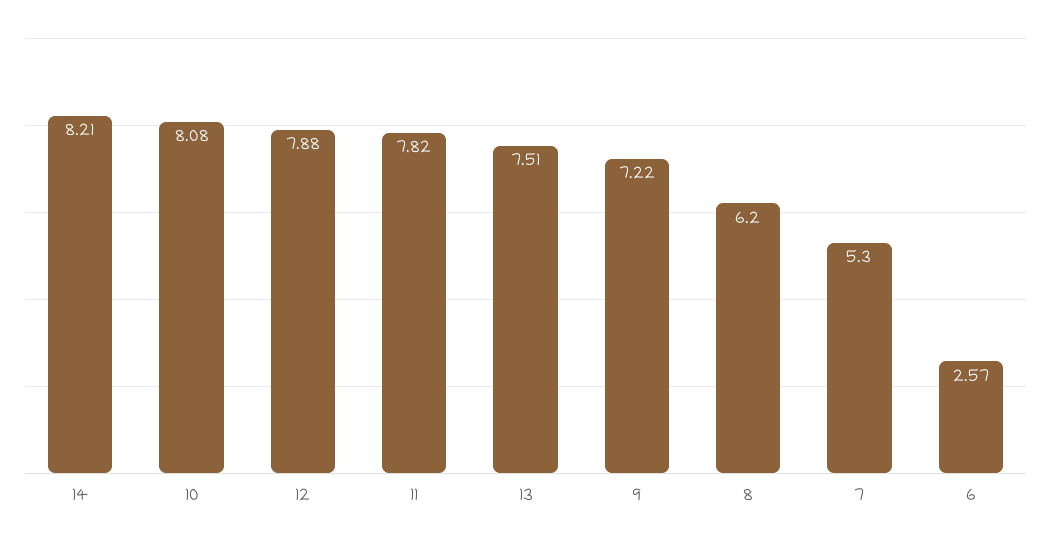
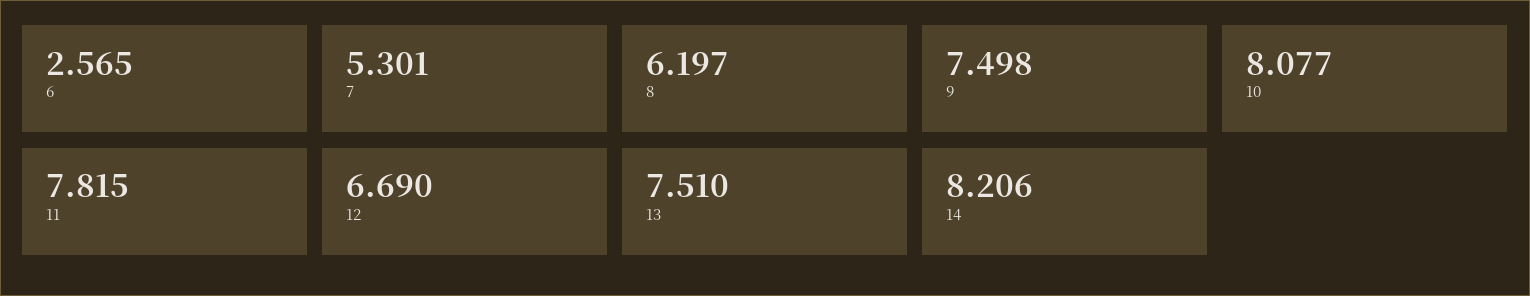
  {
    "14": 8.206,
    "10": 8.077,
-   "12": 7.88,
+   "12": 6.69,
    "11": 7.815,
    "13": 7.51,
-   "9": 7.22,
+   "9": 7.498,
    "8": 6.197,
    "7": 5.301,
    "6": 2.565
  }

